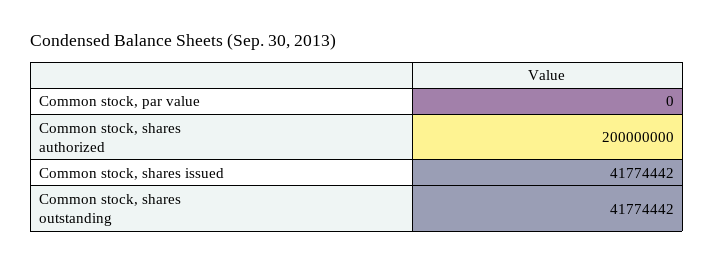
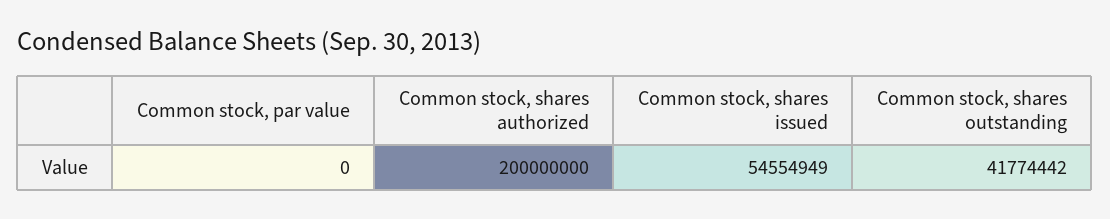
  {
    "Common stock, par value": 0,
    "Common stock, shares authorized": 200000000,
-   "Common stock, shares issued": 41774442,
+   "Common stock, shares issued": 54554949,
    "Common stock, shares outstanding": 41774442
  }

